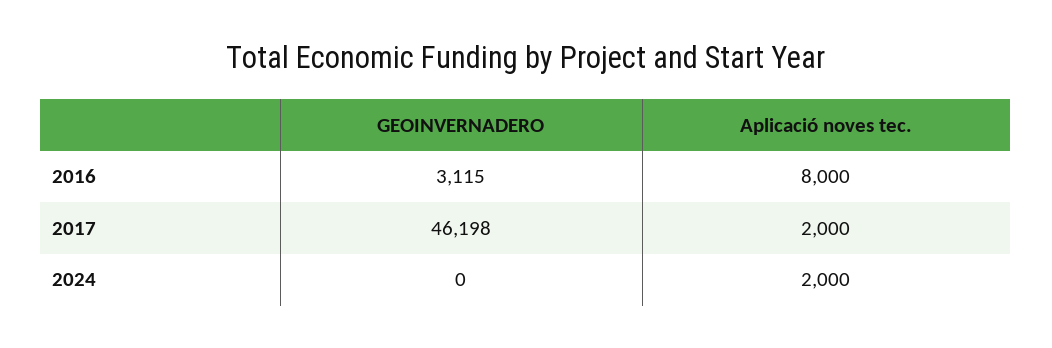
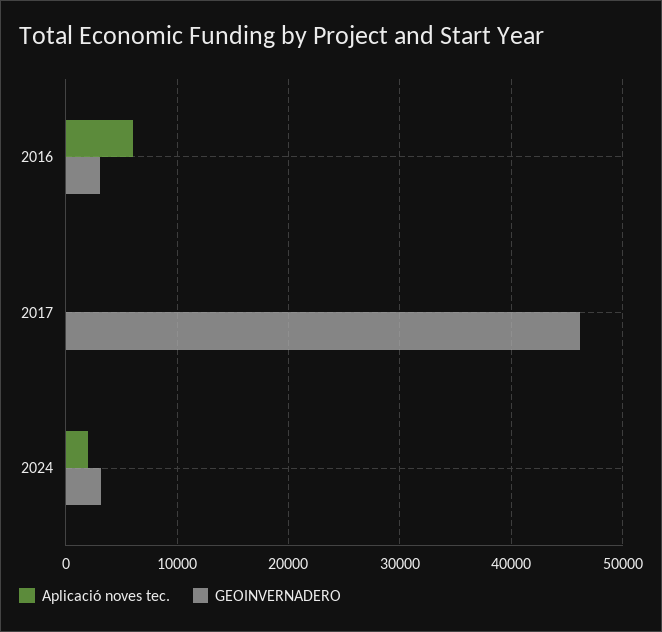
  {
    "GEOINVERNADERO": {
      "2016": 3115,
      "2017": 46198,
-     "2024": 0
+     "2024": 3000
    },
    "Aplicació noves tec.": {
-     "2016": 8000,
+     "2016": 6000,
-     "2017": 2000,
+     "2017": 0,
      "2024": 2000
    }
  }

